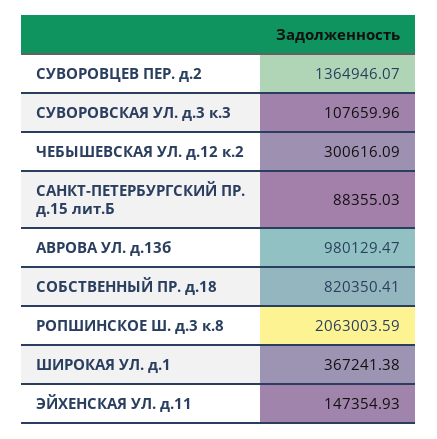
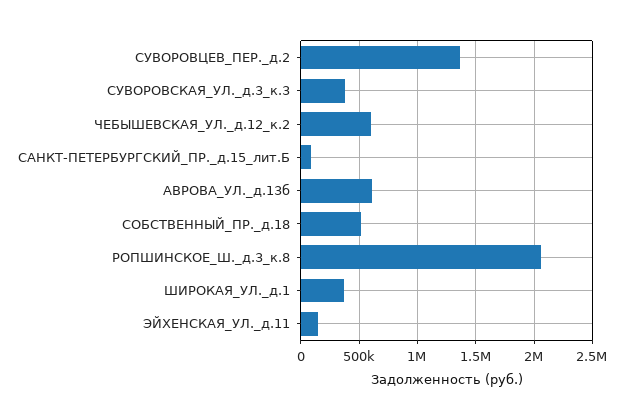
  {
    "СУВОРОВЦЕВ ПЕР. д.2": 1364946.07,
-   "СУВОРОВСКАЯ УЛ. д.3 к.3": 107659.96,
+   "СУВОРОВСКАЯ УЛ. д.3 к.3": 400000,
-   "ЧЕБЫШЕВСКАЯ УЛ. д.12 к.2": 300616.09,
+   "ЧЕБЫШЕВСКАЯ УЛ. д.12 к.2": 600000,
    "САНКТ-ПЕТЕРБУРГСКИЙ ПР. д.15 лит.Б": 88355.03,
-   "АВРОВА УЛ. д.13б": 980129.47,
+   "АВРОВА УЛ. д.13б": 600000,
-   "СОБСТВЕННЫЙ ПР. д.18": 820350.41,
+   "СОБСТВЕННЫЙ ПР. д.18": 500000,
    "РОПШИНСКОЕ Ш. д.3 к.8": 2063003.59,
    "ШИРОКАЯ УЛ. д.1": 367241.38,
    "ЭЙХЕНСКАЯ УЛ. д.11": 147354.93
  }

